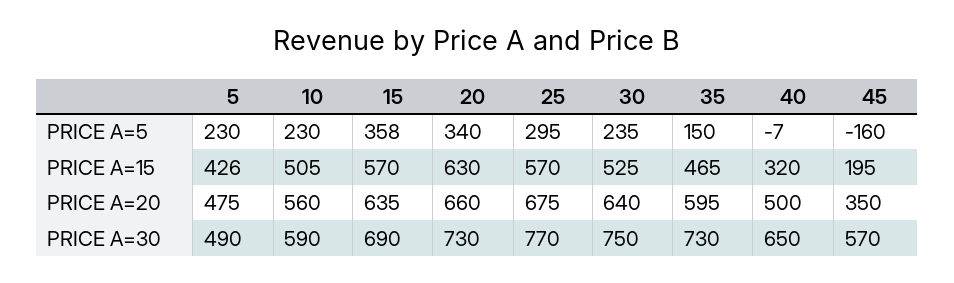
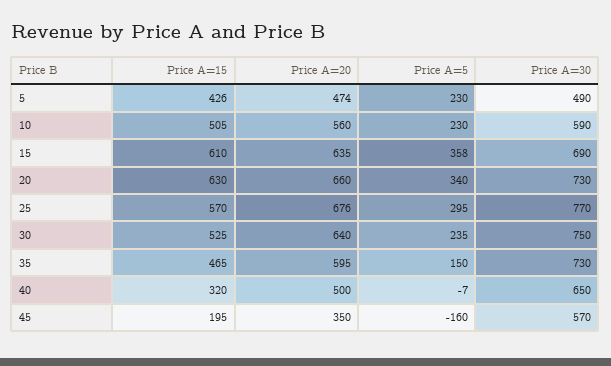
  {
    "5": {
      "PRICE A=5": 230,
      "PRICE A=15": 426,
-     "PRICE A=20": 475,
+     "PRICE A=20": 474,
      "PRICE A=30": 490
    },
    "10": {
      "PRICE A=5": 230,
      "PRICE A=15": 505,
      "PRICE A=20": 560,
      "PRICE A=30": 590
    },
    "15": {
      "PRICE A=5": 358,
-     "PRICE A=15": 570,
+     "PRICE A=15": 610,
      "PRICE A=20": 635,
      "PRICE A=30": 690
    },
    "20": {
      "PRICE A=5": 340,
      "PRICE A=15": 630,
      "PRICE A=20": 660,
      "PRICE A=30": 730
    },
    "25": {
      "PRICE A=5": 295,
      "PRICE A=15": 570,
-     "PRICE A=20": 675,
+     "PRICE A=20": 676,
      "PRICE A=30": 770
    },
    "30": {
      "PRICE A=5": 235,
      "PRICE A=15": 525,
      "PRICE A=20": 640,
      "PRICE A=30": 750
    },
    "35": {
      "PRICE A=5": 150,
      "PRICE A=15": 465,
      "PRICE A=20": 595,
      "PRICE A=30": 730
    },
    "40": {
      "PRICE A=5": -7,
      "PRICE A=15": 320,
      "PRICE A=20": 500,
      "PRICE A=30": 650
    },
    "45": {
      "PRICE A=5": -160,
      "PRICE A=15": 195,
      "PRICE A=20": 350,
      "PRICE A=30": 570
    }
  }

